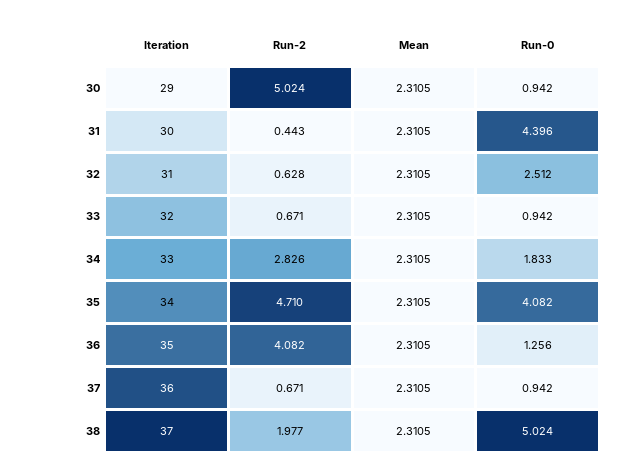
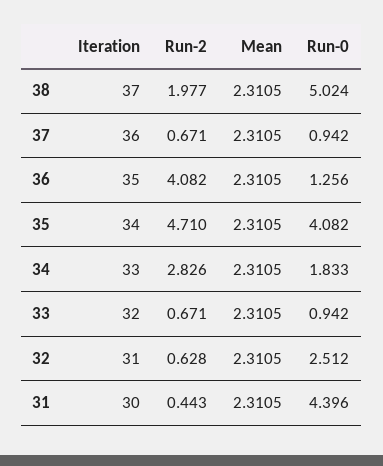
  {
    "Iteration": {
-     "30": 29,
      "31": 30,
      "32": 31,
      "33": 32,
      "34": 33,
      "35": 34,
      "36": 35,
      "37": 36,
      "38": 37
    },
    "Run-2": {
-     "30": 5.024,
      "31": 0.443,
      "32": 0.628,
      "33": 0.671,
      "34": 2.826,
      "35": 4.71,
      "36": 4.082,
      "37": 0.671,
      "38": 1.977
    },
    "Mean": {
-     "30": 2.3105,
      "31": 2.3105,
      "32": 2.3105,
      "33": 2.3105,
      "34": 2.3105,
      "35": 2.3105,
      "36": 2.3105,
      "37": 2.3105,
      "38": 2.3105
    },
    "Run-0": {
-     "30": 0.942,
      "31": 4.396,
      "32": 2.512,
      "33": 0.942,
      "34": 1.833,
      "35": 4.082,
      "36": 1.256,
      "37": 0.942,
      "38": 5.024
    }
  }

